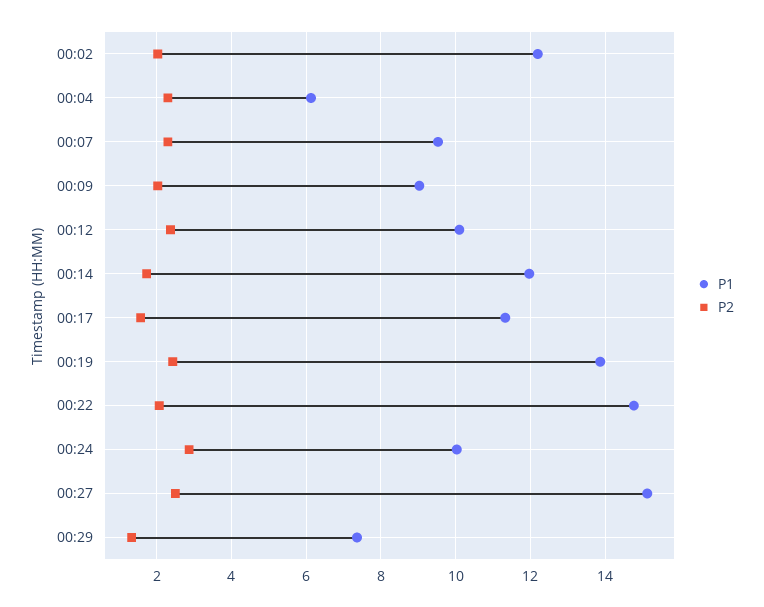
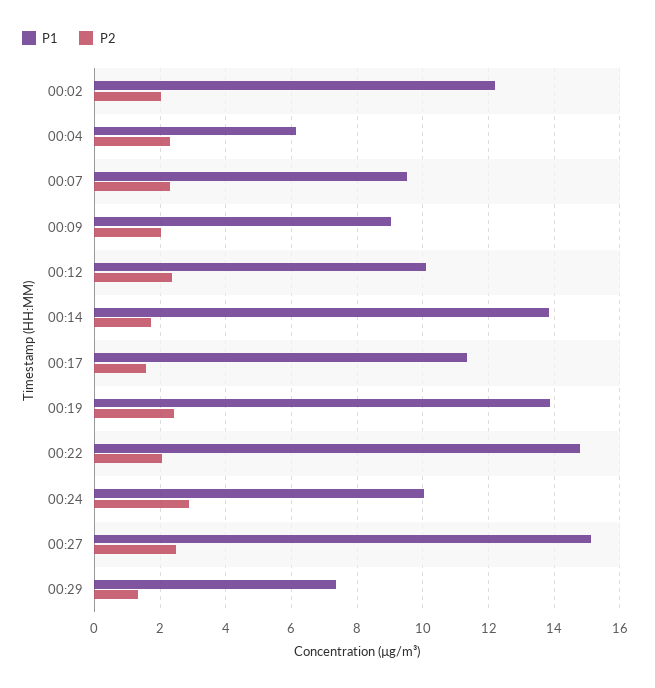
  {
    "P1": {
      "00:02": 12.2,
      "00:04": 6.2,
      "00:07": 9.6,
      "00:09": 9,
      "00:12": 10.2,
-     "00:14": 12,
+     "00:14": 13.8,
      "00:17": 11.4,
      "00:19": 13.8,
      "00:22": 14.8,
      "00:24": 10,
      "00:27": 15.2,
      "00:29": 7.4
    },
    "P2": {
      "00:02": 2,
      "00:04": 2.4,
      "00:07": 2.4,
      "00:09": 2,
      "00:12": 2.4,
      "00:14": 1.8,
      "00:17": 1.6,
      "00:19": 2.4,
      "00:22": 2,
      "00:24": 2.8,
      "00:27": 2.6,
      "00:29": 1.4
    }
  }

